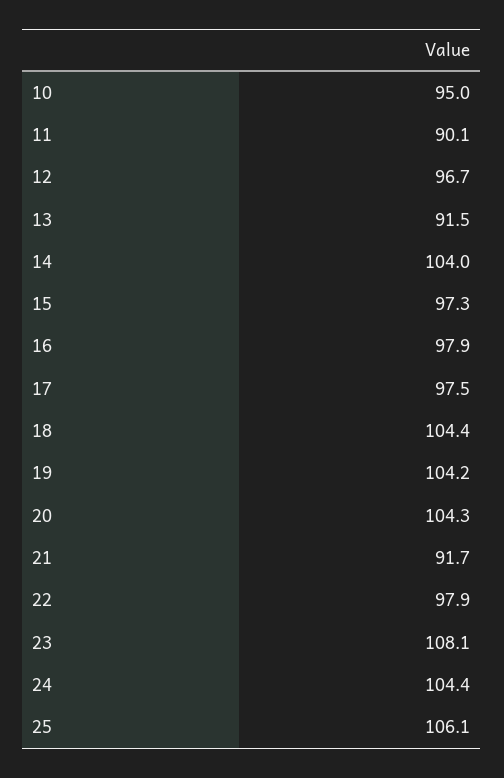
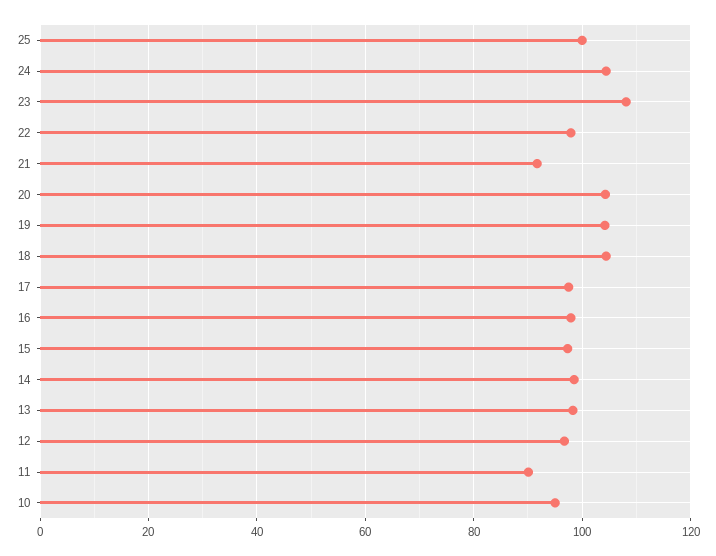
  {
    "10": 95,
    "11": 90.1,
    "12": 96.7,
-   "13": 91.5,
+   "13": 98,
-   "14": 104,
+   "14": 98,
    "15": 97.3,
    "16": 97.9,
    "17": 97.5,
    "18": 104.4,
    "19": 104.2,
    "20": 104.3,
    "21": 91.7,
    "22": 97.9,
    "23": 108.1,
    "24": 104.4,
-   "25": 106.1
+   "25": 100
  }

